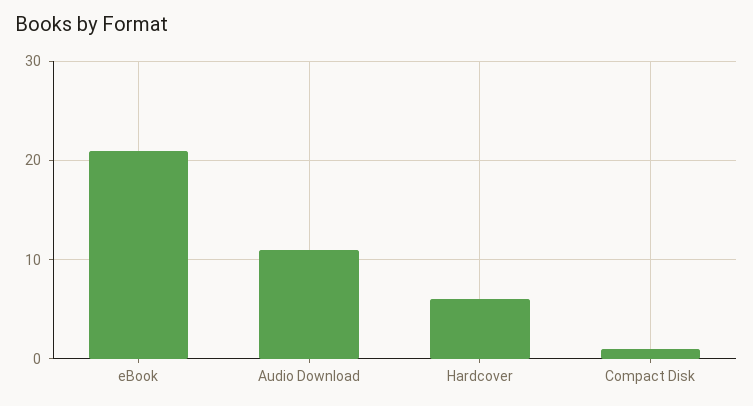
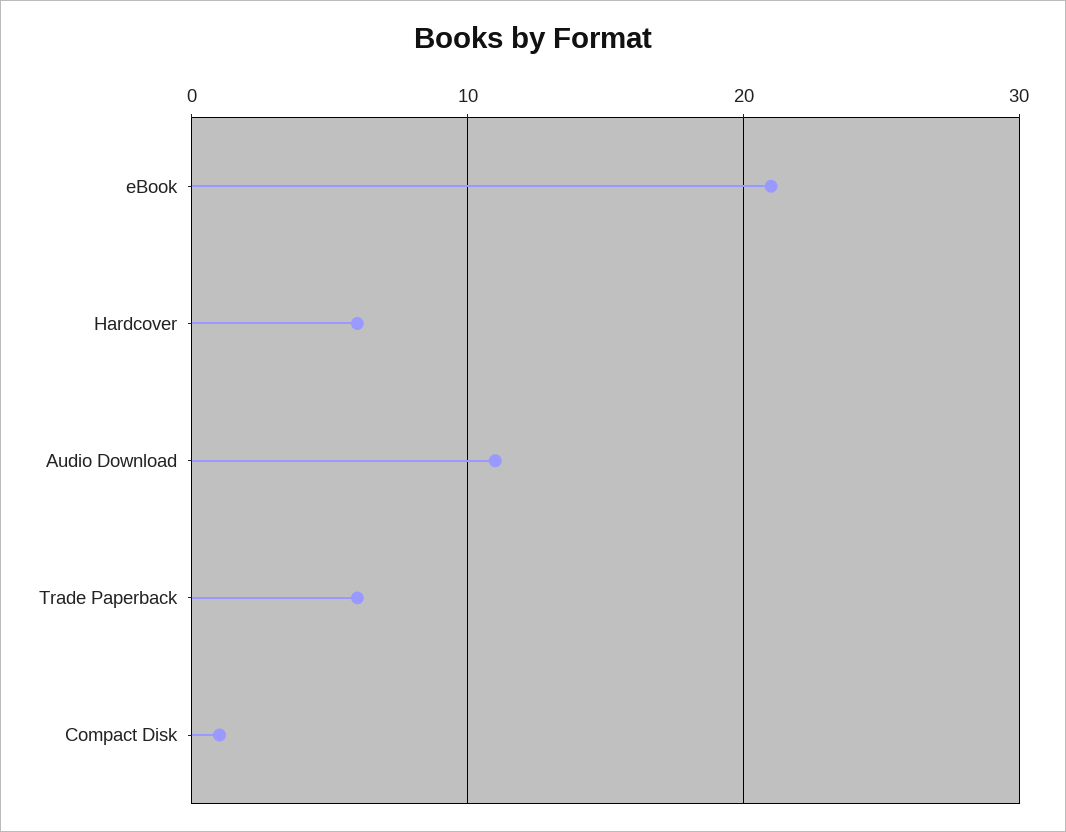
  {
    "eBook": 21,
    "Audio Download": 11,
    "Hardcover": 6,
-   "Compact Disk": 1
+   "Compact Disk": 1,
+   "Trade Paperback": 6
  }

